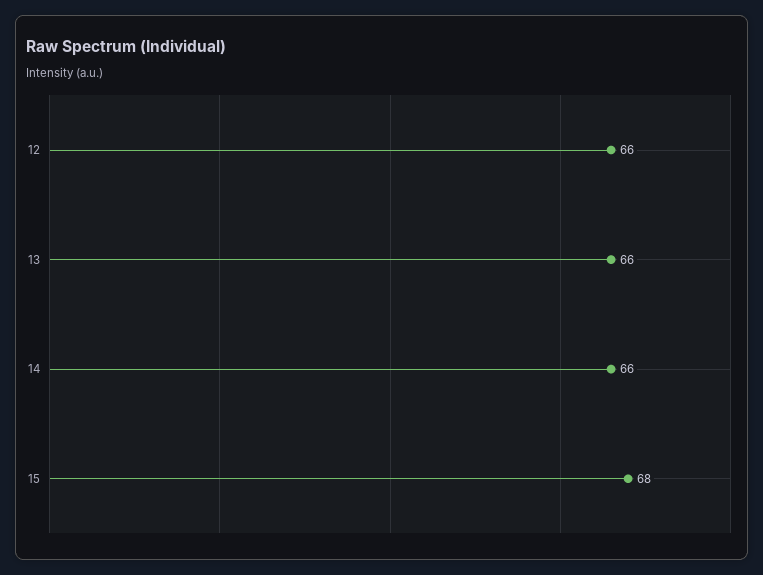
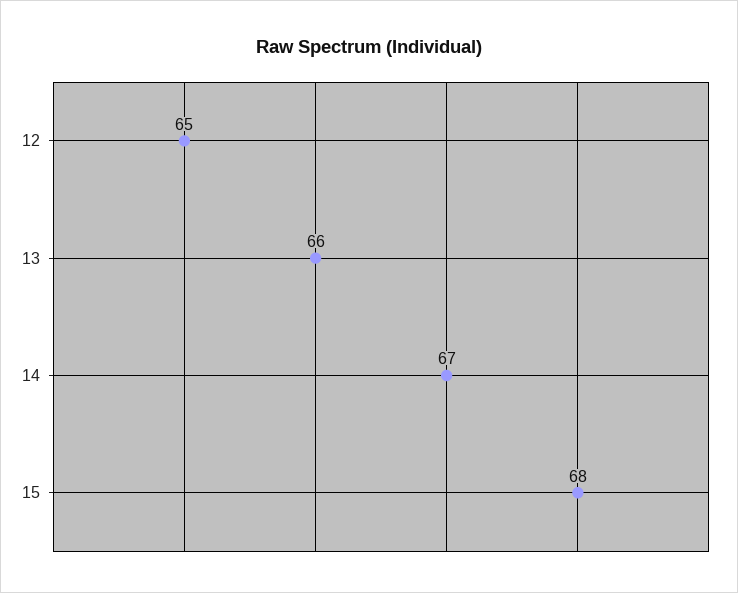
  {
-   "12": 66,
+   "12": 65,
    "13": 66,
-   "14": 66,
+   "14": 67,
    "15": 68
  }

